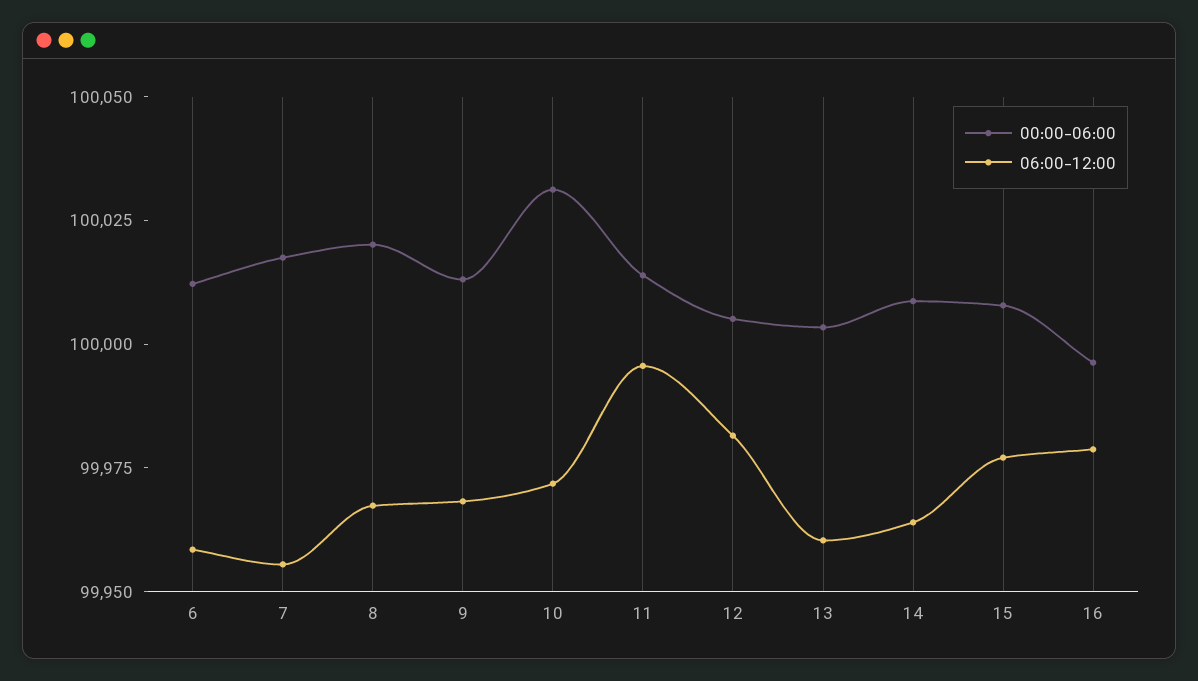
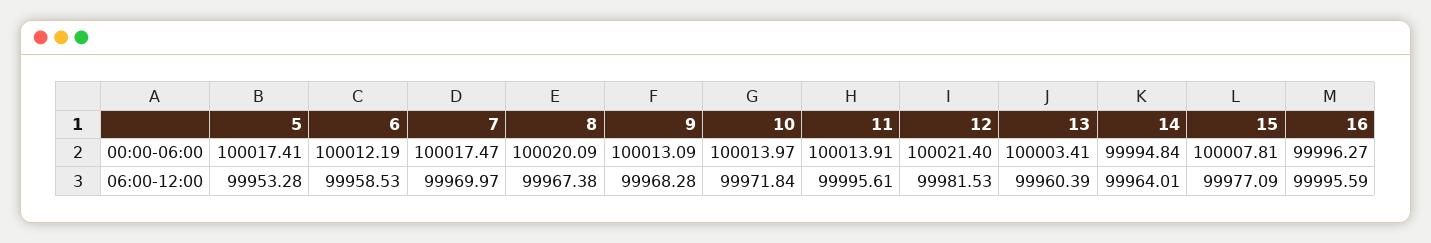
  {
    "00:00-06:00": {
      "6": 100012.19,
      "7": 100017.47,
      "8": 100020.09,
      "9": 100013.09,
-     "10": 100030,
+     "10": 100013.97,
      "11": 100013.91,
-     "12": 100005,
+     "12": 100021.4,
      "13": 100003.41,
-     "14": 100010,
+     "14": 99994.84,
      "15": 100007.81,
-     "16": 99996.27
+     "16": 99996.27,
+     "5": 100017.41
    },
    "06:00-12:00": {
      "6": 99958.53,
-     "7": 99955,
+     "7": 99969.97,
      "8": 99967.38,
      "9": 99968.28,
      "10": 99971.84,
      "11": 99995.61,
      "12": 99981.53,
      "13": 99960.39,
      "14": 99964.01,
      "15": 99977.09,
-     "16": 99980
+     "16": 99995.59,
+     "5": 99953.28
    }
  }

